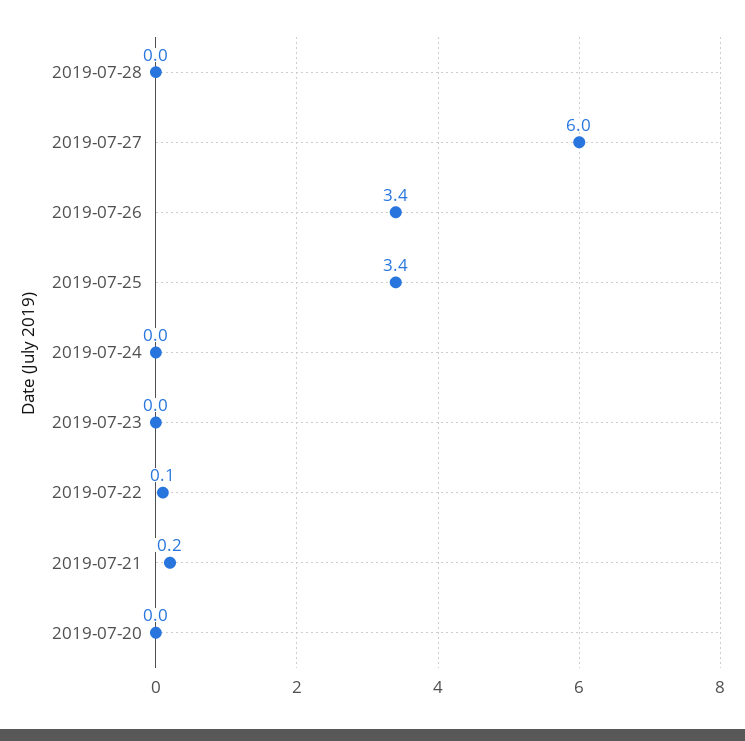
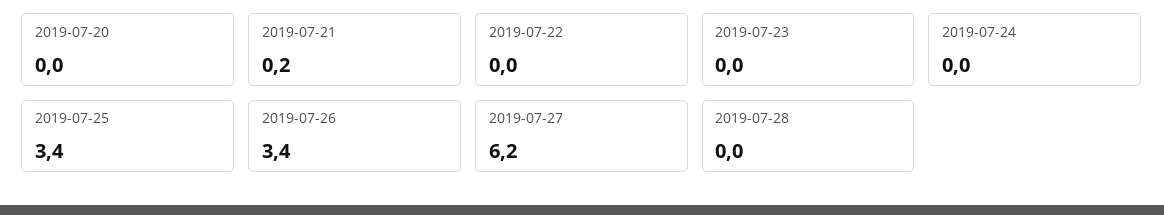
  {
    "2019-07-28": 0,
-   "2019-07-27": 6,
+   "2019-07-27": 6.2,
    "2019-07-26": 3.4,
    "2019-07-25": 3.4,
    "2019-07-24": 0,
    "2019-07-23": 0,
-   "2019-07-22": 0.1,
+   "2019-07-22": 0,
    "2019-07-21": 0.2,
    "2019-07-20": 0
  }

